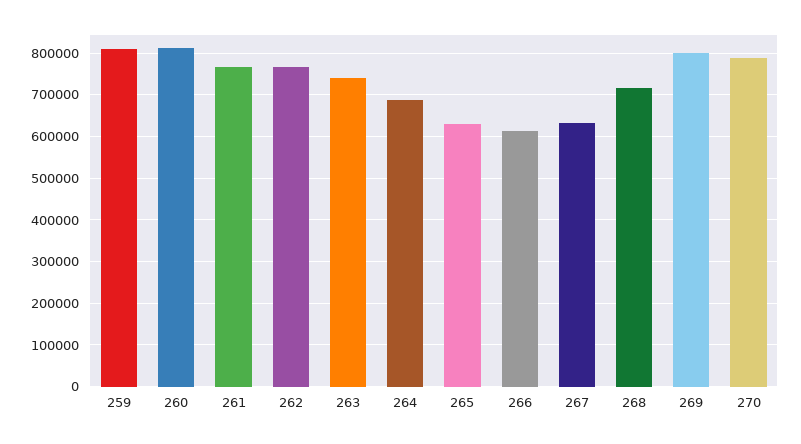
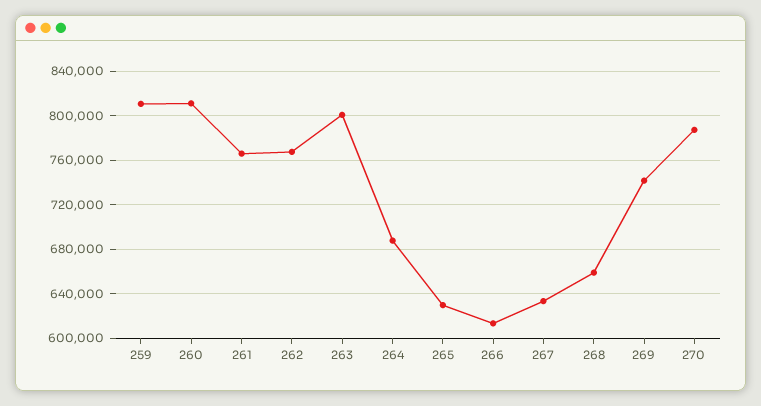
  {
    "259": 810000,
    "260": 810000,
    "261": 770000,
    "262": 770000,
-   "263": 740000,
+   "263": 800000,
    "264": 690000,
    "265": 630000,
    "266": 610000,
    "267": 630000,
-   "268": 720000,
+   "268": 660000,
-   "269": 800000,
+   "269": 740000,
    "270": 790000
  }

